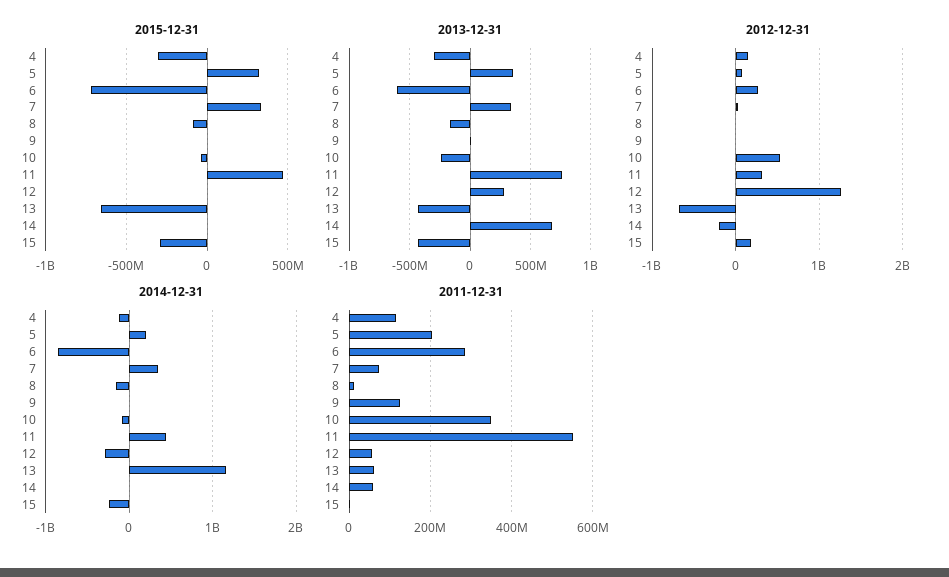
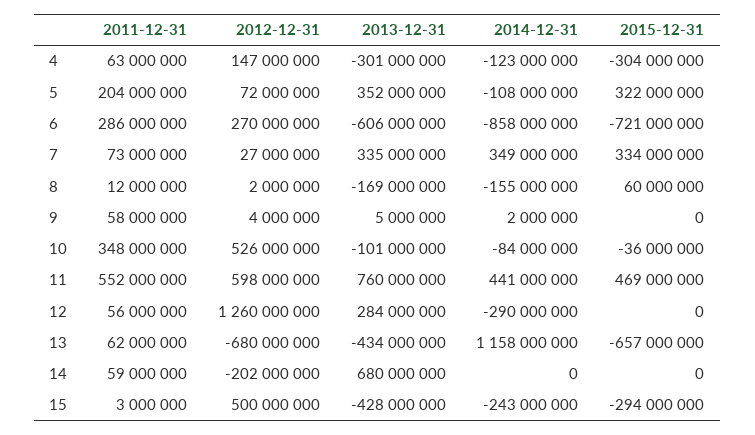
  {
    "2015-12-31": {
      "4": -304000000,
      "5": 322000000,
      "6": -721000000,
      "7": 334000000,
-     "8": -100000000,
+     "8": 60000000,
      "9": 0,
      "10": -36000000,
      "11": 469000000,
      "12": 0,
      "13": -657000000,
      "14": 0,
      "15": -294000000
    },
    "2013-12-31": {
      "4": -301000000,
      "5": 352000000,
      "6": -606000000,
      "7": 335000000,
      "8": -169000000,
      "9": 5000000,
-     "10": -250000000,
+     "10": -101000000,
      "11": 760000000,
      "12": 284000000,
      "13": -434000000,
      "14": 680000000,
      "15": -428000000
    },
    "2012-12-31": {
      "4": 147000000,
      "5": 72000000,
      "6": 270000000,
      "7": 27000000,
      "8": 2000000,
      "9": 4000000,
      "10": 526000000,
-     "11": 300000000,
+     "11": 598000000,
      "12": 1260000000,
      "13": -680000000,
      "14": -202000000,
-     "15": 200000000
+     "15": 500000000
    },
    "2014-12-31": {
      "4": -123000000,
-     "5": 200000000,
+     "5": -108000000,
      "6": -858000000,
      "7": 349000000,
      "8": -155000000,
      "9": 2000000,
      "10": -84000000,
      "11": 441000000,
      "12": -290000000,
      "13": 1158000000,
      "14": 0,
      "15": -243000000
    },
    "2011-12-31": {
-     "4": 120000000,
+     "4": 63000000,
      "5": 204000000,
      "6": 286000000,
      "7": 73000000,
      "8": 12000000,
-     "9": 120000000,
+     "9": 58000000,
      "10": 348000000,
      "11": 552000000,
      "12": 56000000,
      "13": 62000000,
      "14": 59000000,
      "15": 3000000
    }
  }

